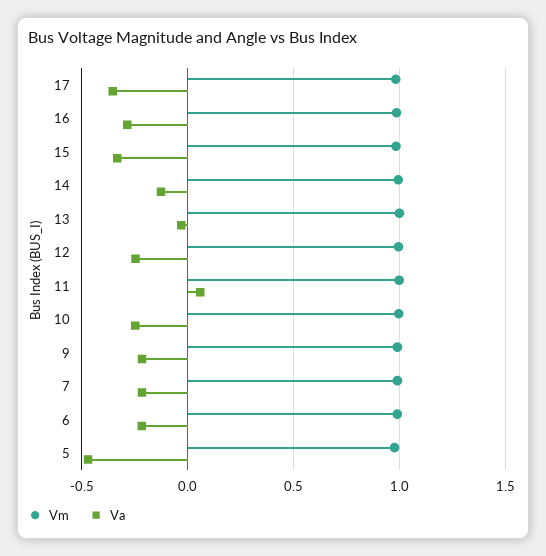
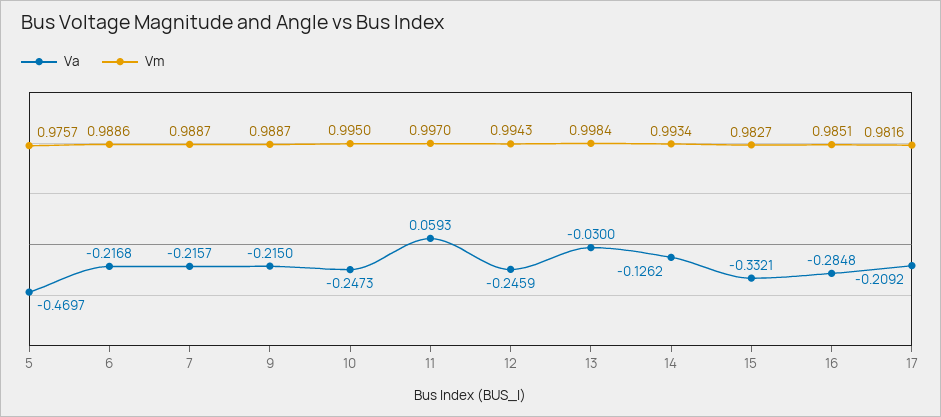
  {
    "Vm": {
      "17": 0.9816,
      "16": 0.9851,
      "15": 0.9827,
      "14": 0.9934,
      "13": 0.9984,
      "12": 0.9943,
      "11": 0.997,
      "10": 0.995,
      "9": 0.9887,
      "7": 0.9887,
      "6": 0.9886,
      "5": 0.9757
    },
    "Va": {
-     "17": -0.35,
+     "17": -0.2092,
      "16": -0.2848,
      "15": -0.3321,
      "14": -0.1262,
      "13": -0.03,
      "12": -0.2459,
      "11": 0.0593,
      "10": -0.2473,
      "9": -0.215,
      "7": -0.2157,
      "6": -0.2168,
      "5": -0.4697
    }
  }

